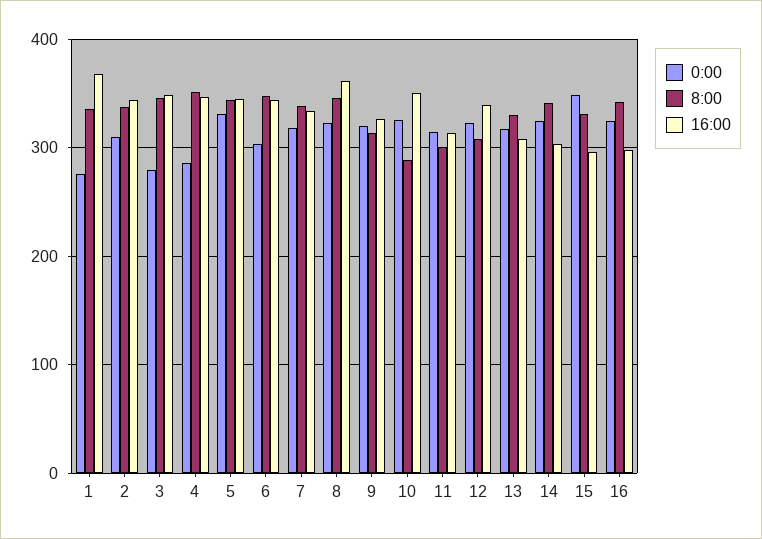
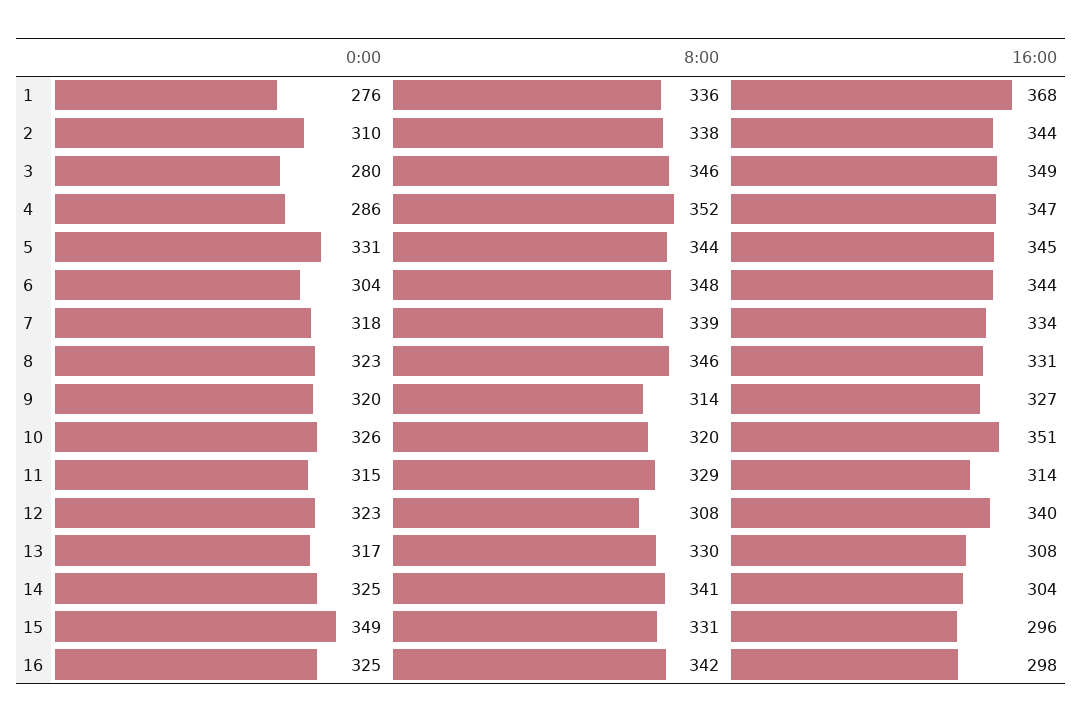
  {
    "0:00": {
      "1": 276,
      "2": 310,
      "3": 280,
      "4": 286,
      "5": 331,
      "6": 304,
      "7": 318,
      "8": 323,
      "9": 320,
      "10": 326,
      "11": 315,
      "12": 323,
      "13": 317,
      "14": 325,
      "15": 349,
      "16": 325
    },
    "8:00": {
      "1": 336,
      "2": 338,
      "3": 346,
      "4": 352,
      "5": 344,
      "6": 348,
      "7": 339,
      "8": 346,
      "9": 314,
-     "10": 290,
+     "10": 320,
-     "11": 300,
+     "11": 329,
      "12": 308,
      "13": 330,
      "14": 341,
      "15": 331,
      "16": 342
    },
    "16:00": {
      "1": 368,
      "2": 344,
      "3": 349,
      "4": 347,
      "5": 345,
      "6": 344,
      "7": 334,
-     "8": 360,
+     "8": 331,
      "9": 327,
      "10": 351,
      "11": 314,
      "12": 340,
      "13": 308,
      "14": 304,
      "15": 296,
      "16": 298
    }
  }

